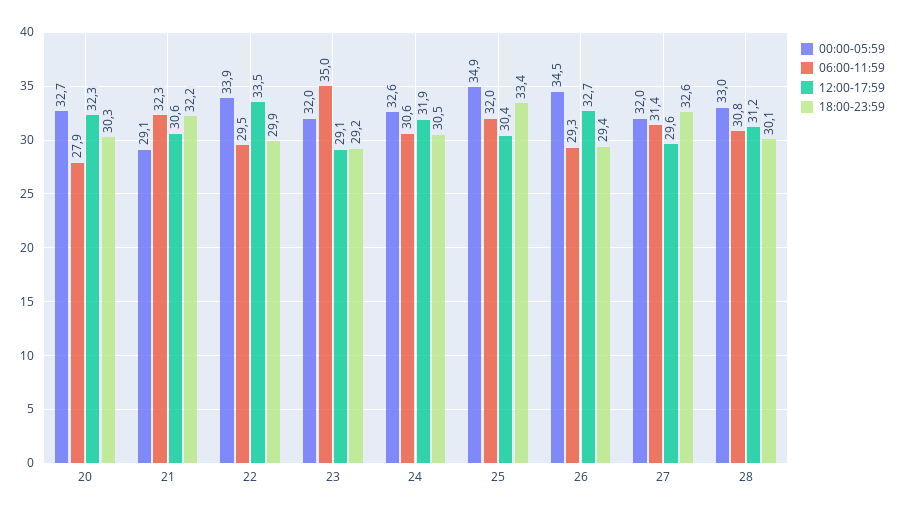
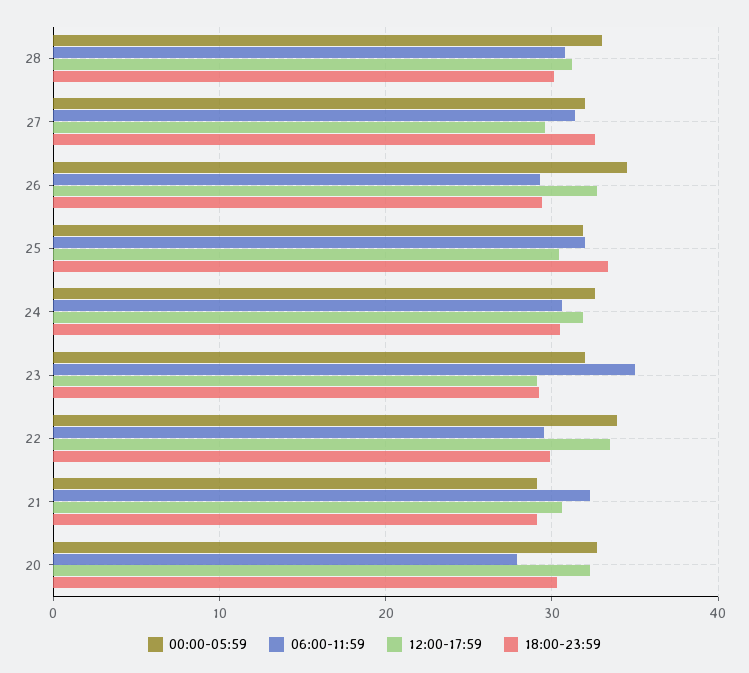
  {
    "00:00-05:59": {
      "20": 32.7,
      "21": 29.1,
      "22": 33.9,
      "23": 32,
      "24": 32.6,
-     "25": 34.9,
+     "25": 32,
      "26": 34.5,
      "27": 32,
      "28": 33
    },
    "06:00-11:59": {
      "20": 27.9,
      "21": 32.3,
      "22": 29.5,
      "23": 35,
      "24": 30.6,
      "25": 32,
      "26": 29.3,
      "27": 31.4,
      "28": 30.8
    },
    "12:00-17:59": {
      "20": 32.3,
      "21": 30.6,
      "22": 33.5,
      "23": 29.1,
      "24": 31.9,
      "25": 30.4,
      "26": 32.7,
      "27": 29.6,
      "28": 31.2
    },
    "18:00-23:59": {
      "20": 30.3,
-     "21": 32.2,
+     "21": 29,
      "22": 29.9,
      "23": 29.2,
      "24": 30.5,
      "25": 33.4,
      "26": 29.4,
      "27": 32.6,
      "28": 30.1
    }
  }

